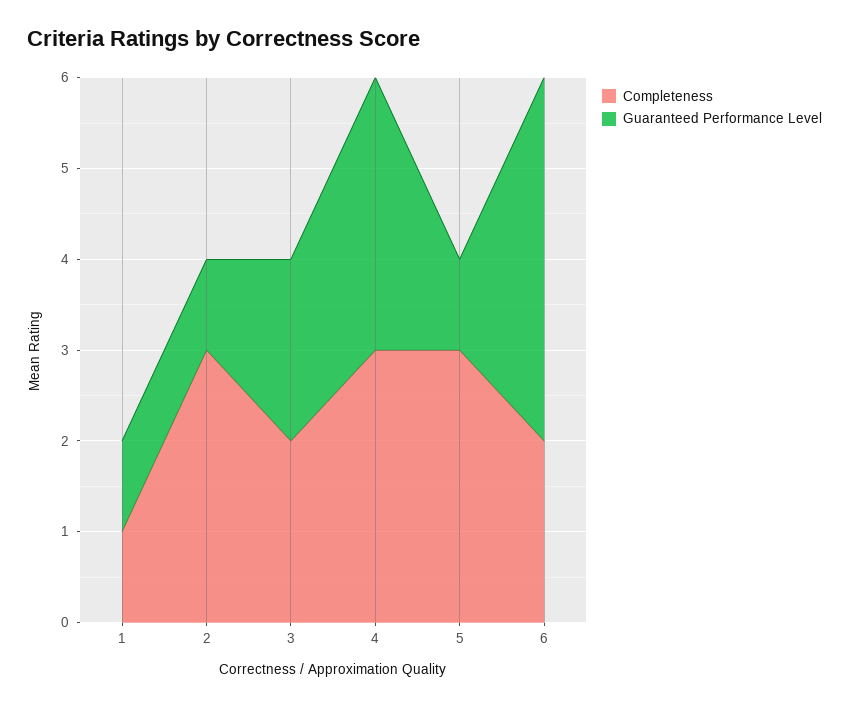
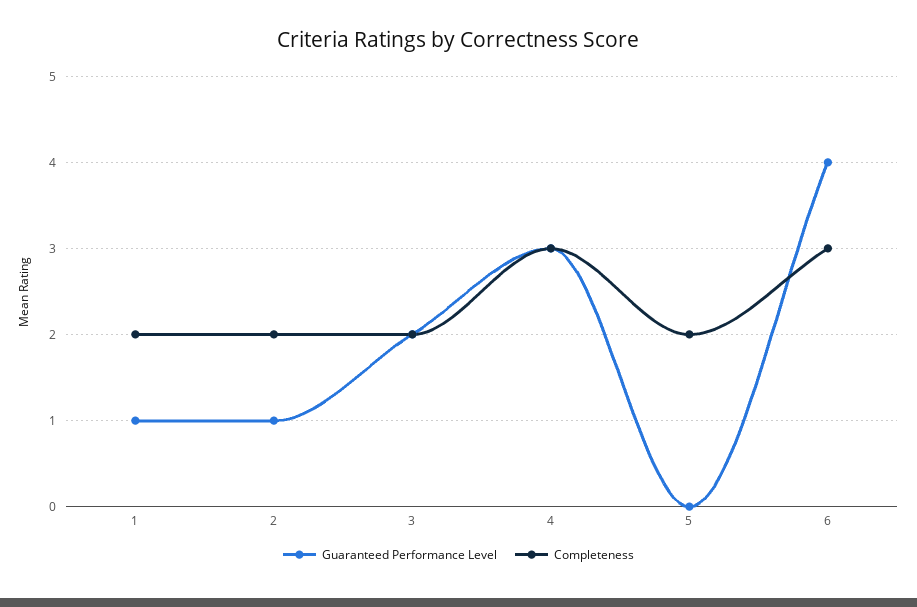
  {
    "Completeness": {
-     "1": 1,
+     "1": 2,
-     "2": 3,
+     "2": 2,
      "3": 2,
      "4": 3,
-     "5": 3,
+     "5": 2,
-     "6": 2
+     "6": 3
    },
    "Guaranteed Performance Level": {
      "1": 1,
      "2": 1,
      "3": 2,
      "4": 3,
-     "5": 1,
+     "5": 0,
      "6": 4
    }
  }

